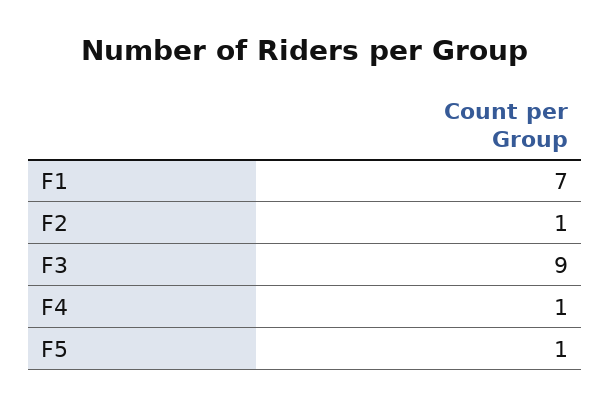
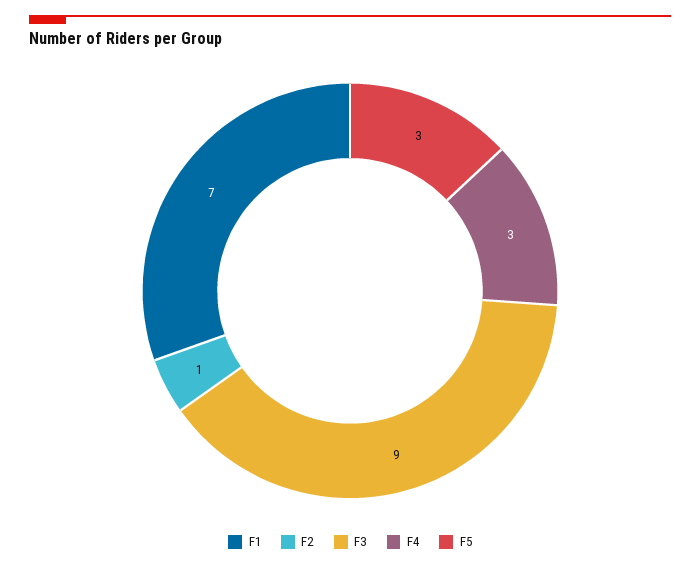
  {
    "F1": 7,
    "F2": 1,
    "F3": 9,
-   "F4": 1,
+   "F4": 3,
-   "F5": 1
+   "F5": 3
  }

